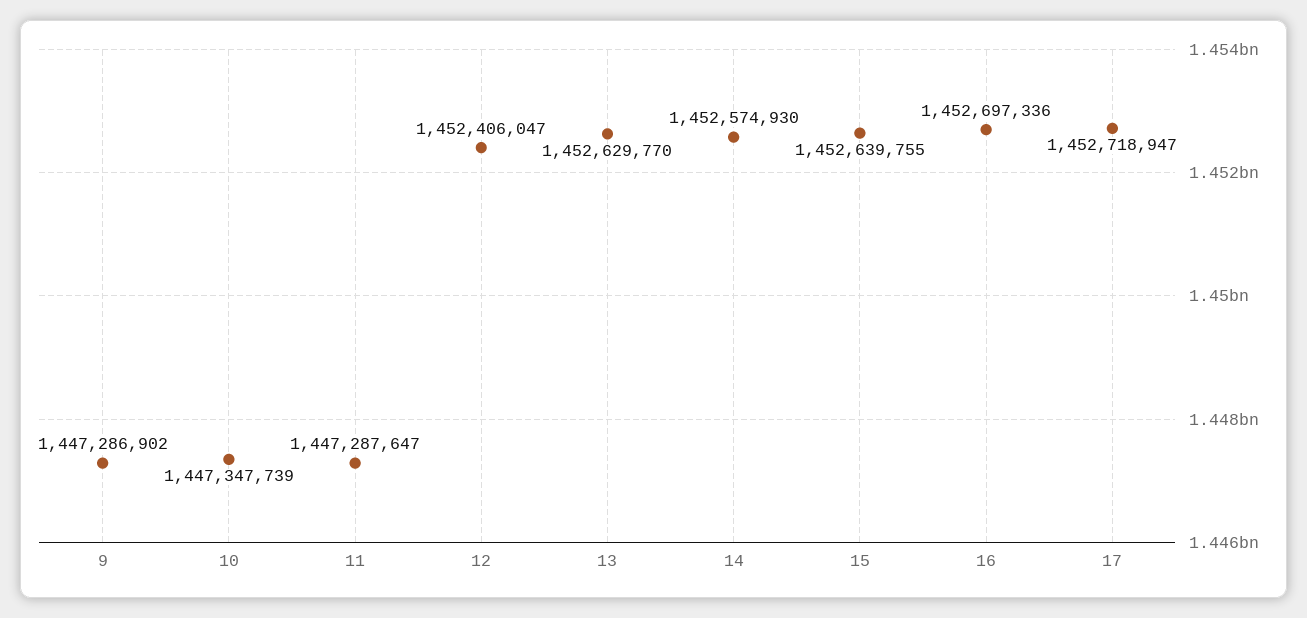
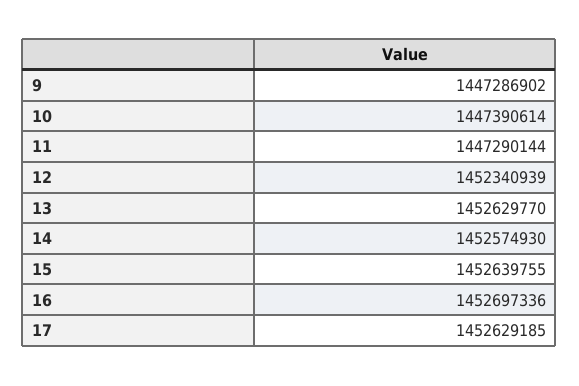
  {
    "9": 1447286902,
-   "10": 1447347739,
+   "10": 1447390614,
-   "11": 1447287647,
+   "11": 1447290144,
-   "12": 1452406047,
+   "12": 1452340939,
    "13": 1452629770,
    "14": 1452574930,
    "15": 1452639755,
    "16": 1452697336,
-   "17": 1452718947
+   "17": 1452629185
  }

